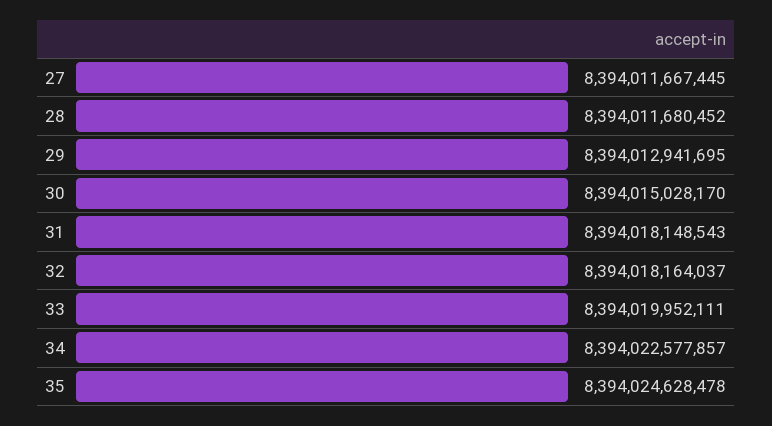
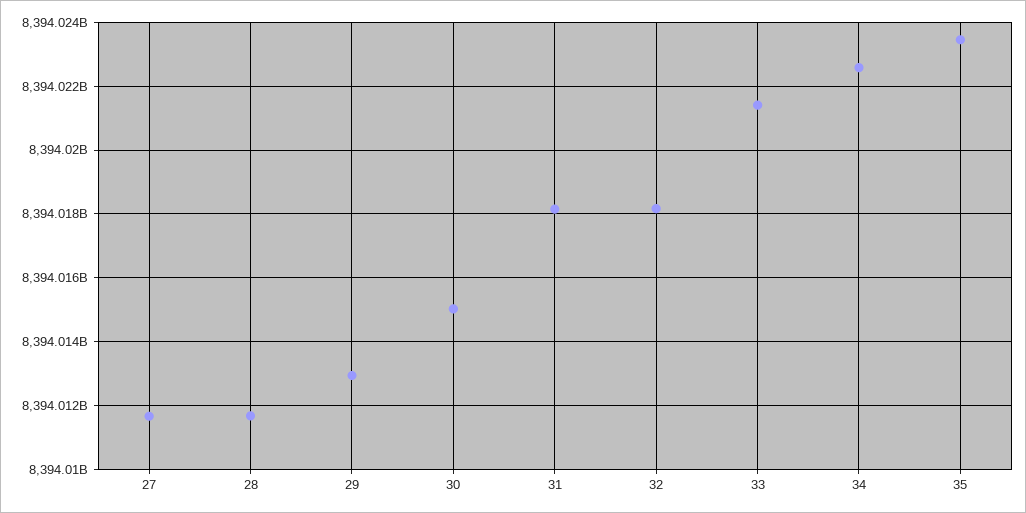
  {
    "27": 8394011667445,
    "28": 8394011680452,
    "29": 8394012941695,
    "30": 8394015028170,
    "31": 8394018148543,
    "32": 8394018164037,
-   "33": 8394019952111,
+   "33": 8394021400000,
    "34": 8394022577857,
-   "35": 8394024628478
+   "35": 8394023400000
  }

